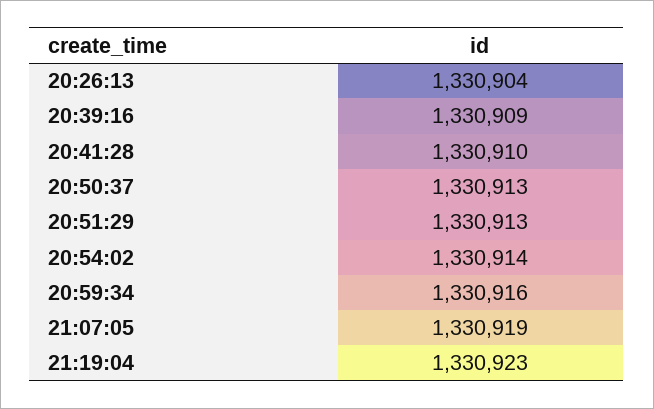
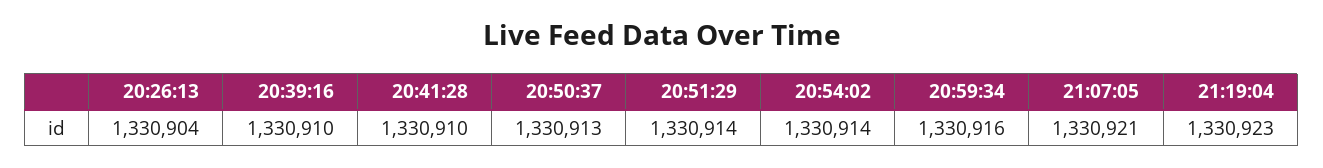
  {
    "20:26:13": 1330904,
-   "20:39:16": 1330909,
+   "20:39:16": 1330910,
    "20:41:28": 1330910,
    "20:50:37": 1330913,
-   "20:51:29": 1330913,
+   "20:51:29": 1330914,
    "20:54:02": 1330914,
    "20:59:34": 1330916,
-   "21:07:05": 1330919,
+   "21:07:05": 1330921,
    "21:19:04": 1330923
  }

